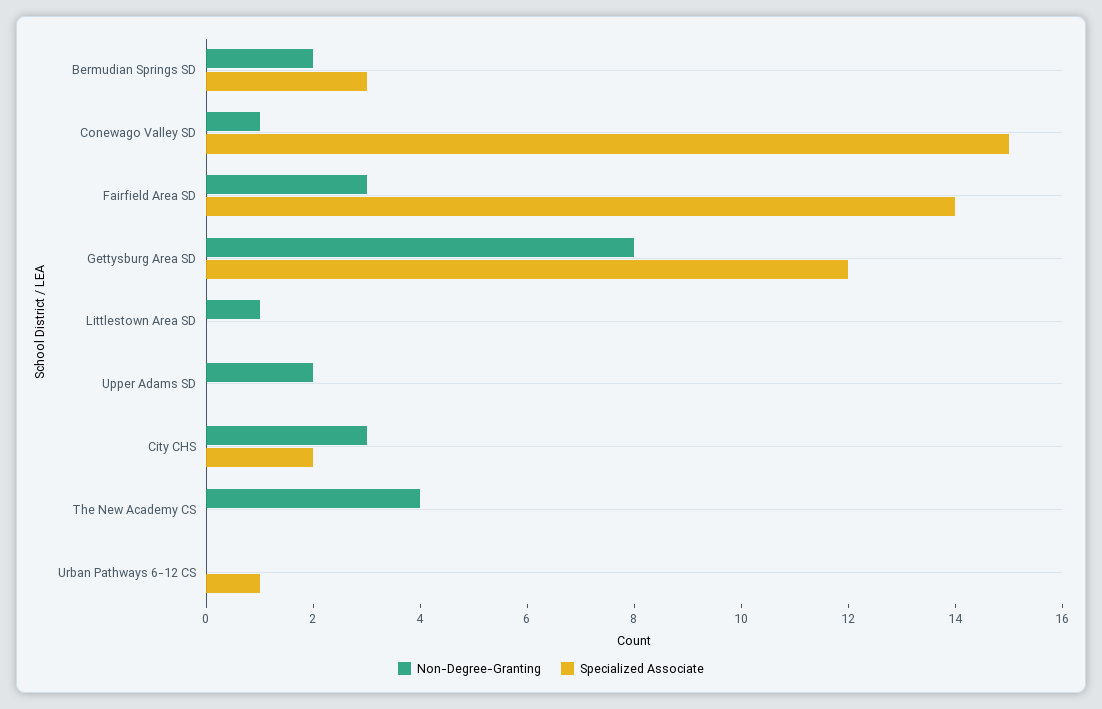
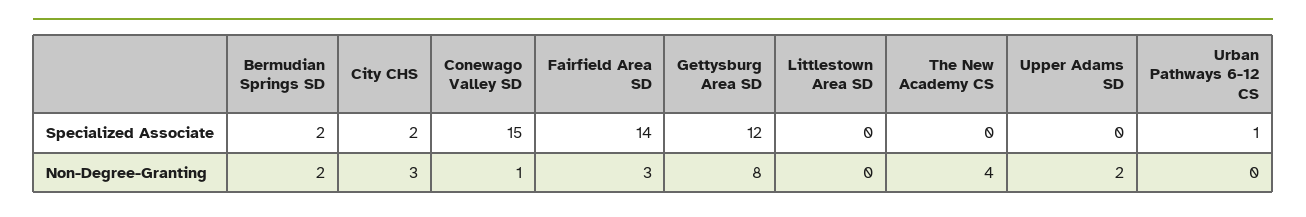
  {
    "Non-Degree-Granting": {
      "Bermudian Springs SD": 2,
      "Conewago Valley SD": 1,
      "Fairfield Area SD": 3,
      "Gettysburg Area SD": 8,
-     "Littlestown Area SD": 1,
+     "Littlestown Area SD": 0,
      "Upper Adams SD": 2,
      "City CHS": 3,
      "The New Academy CS": 4,
      "Urban Pathways 6-12 CS": 0
    },
    "Specialized Associate": {
-     "Bermudian Springs SD": 3,
+     "Bermudian Springs SD": 2,
      "Conewago Valley SD": 15,
      "Fairfield Area SD": 14,
      "Gettysburg Area SD": 12,
      "Littlestown Area SD": 0,
      "Upper Adams SD": 0,
      "City CHS": 2,
      "The New Academy CS": 0,
      "Urban Pathways 6-12 CS": 1
    }
  }

